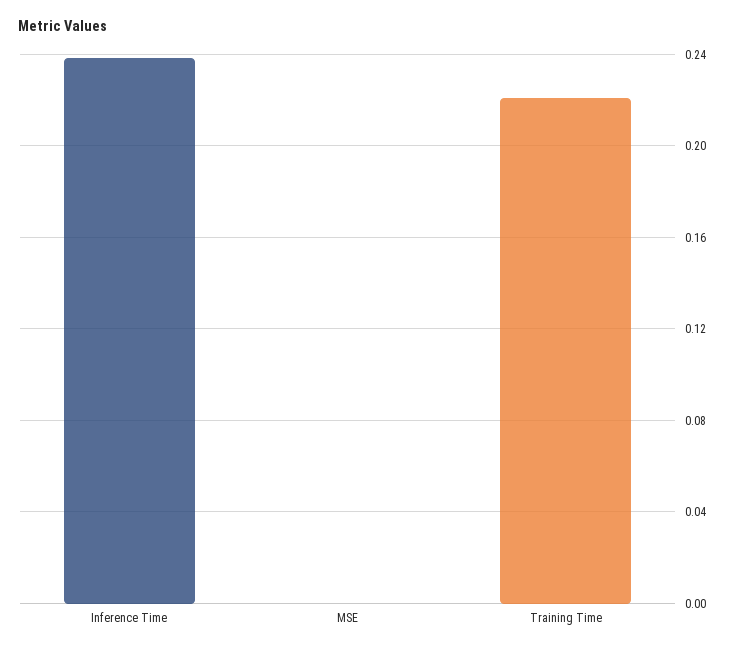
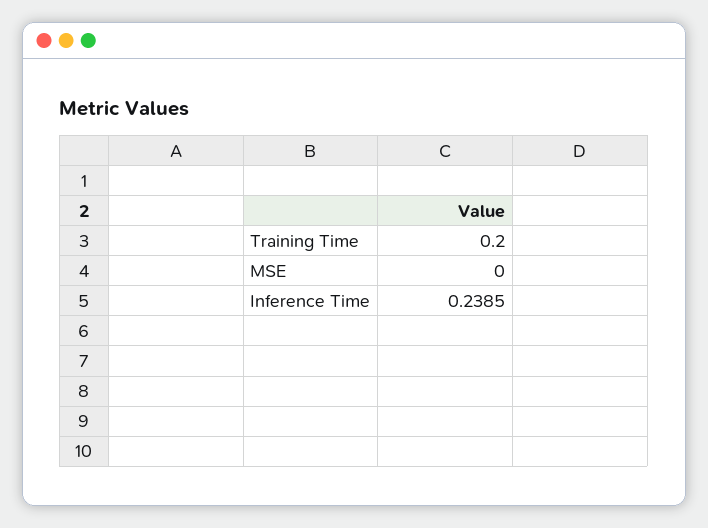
  {
    "Inference Time": 0.2385,
    "MSE": 0,
-   "Training Time": 0.22
+   "Training Time": 0.2
  }

